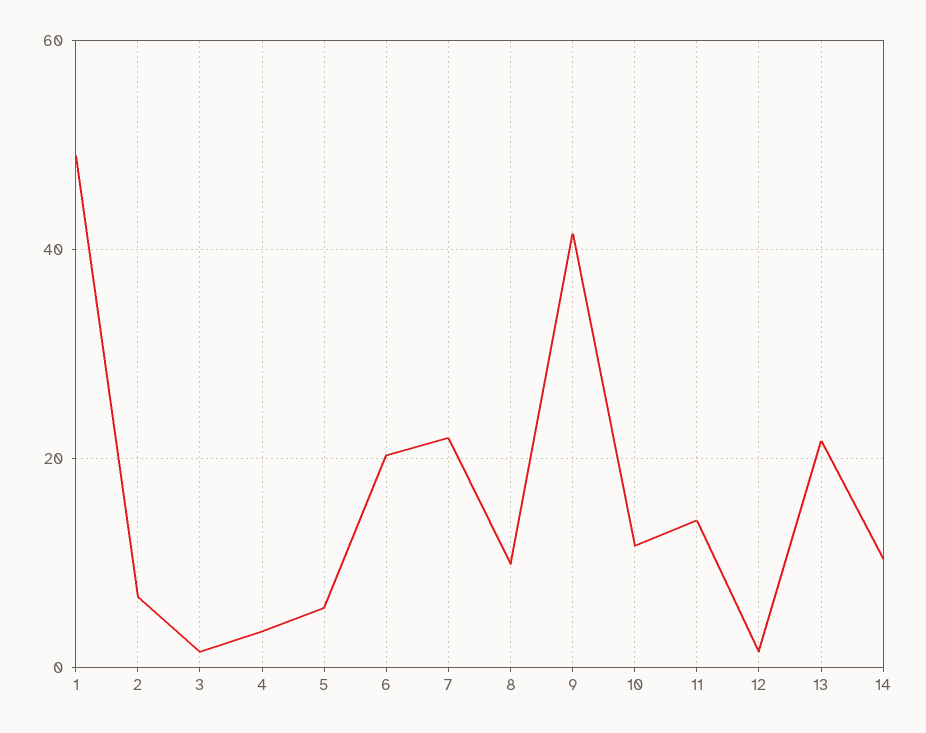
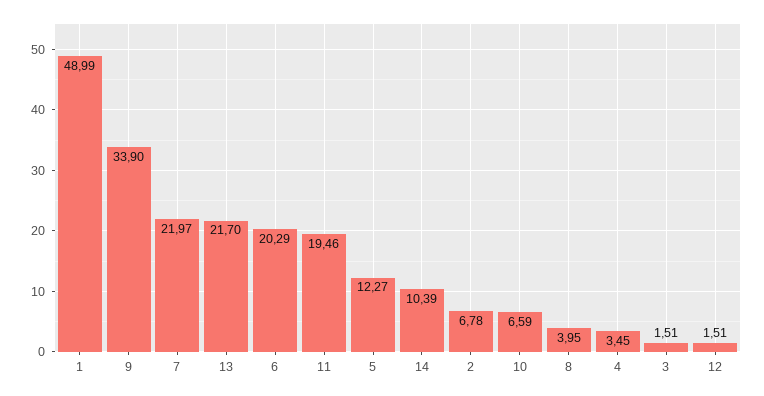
  {
    "1": 48.99,
    "2": 6.78,
    "3": 1.51,
    "4": 3.45,
-   "5": 6,
+   "5": 12.27,
    "6": 20.29,
    "7": 21.97,
-   "8": 10,
+   "8": 3.95,
-   "9": 42,
+   "9": 33.9,
-   "10": 12,
+   "10": 6.59,
-   "11": 14,
+   "11": 19.46,
    "12": 1.51,
    "13": 21.7,
    "14": 10.39
  }

